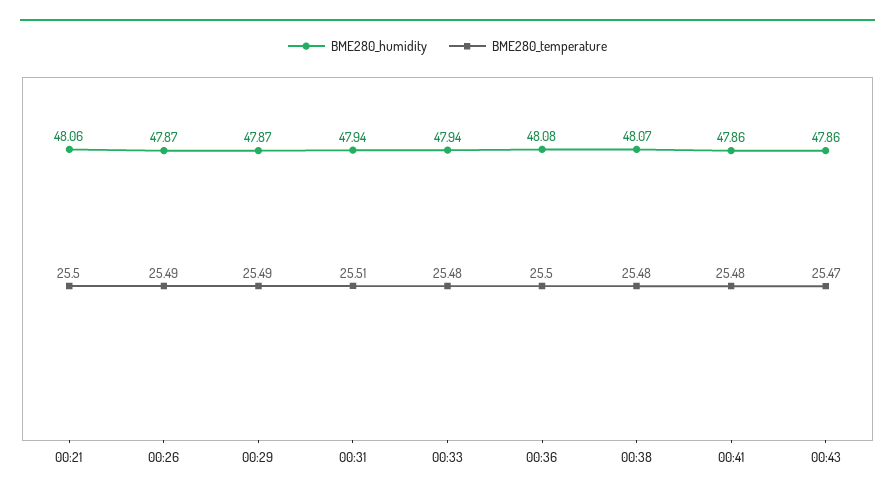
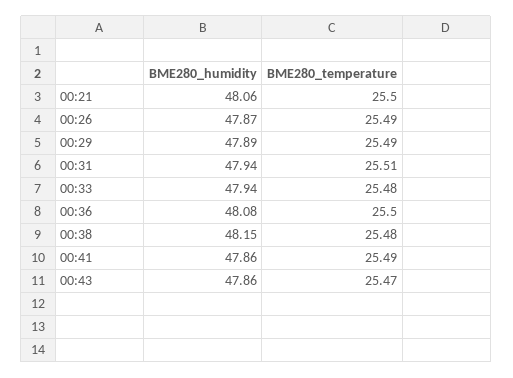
  {
    "BME280_humidity": {
      "00:21": 48.06,
      "00:26": 47.87,
-     "00:29": 47.87,
+     "00:29": 47.89,
      "00:31": 47.94,
      "00:33": 47.94,
      "00:36": 48.08,
-     "00:38": 48.07,
+     "00:38": 48.15,
      "00:41": 47.86,
      "00:43": 47.86
    },
    "BME280_temperature": {
      "00:21": 25.5,
      "00:26": 25.49,
      "00:29": 25.49,
      "00:31": 25.51,
      "00:33": 25.48,
      "00:36": 25.5,
      "00:38": 25.48,
-     "00:41": 25.48,
+     "00:41": 25.49,
      "00:43": 25.47
    }
  }

